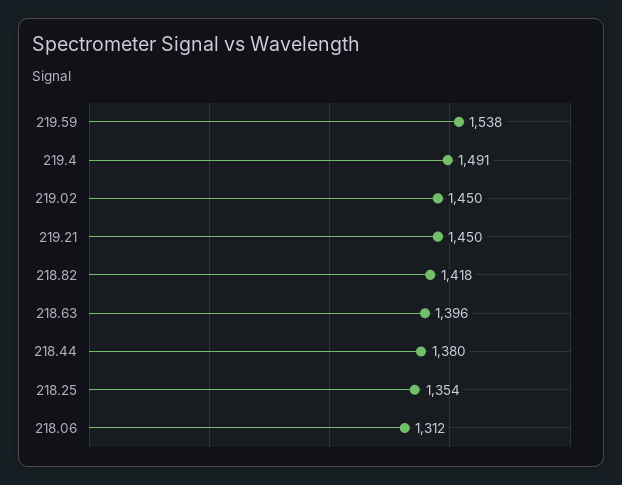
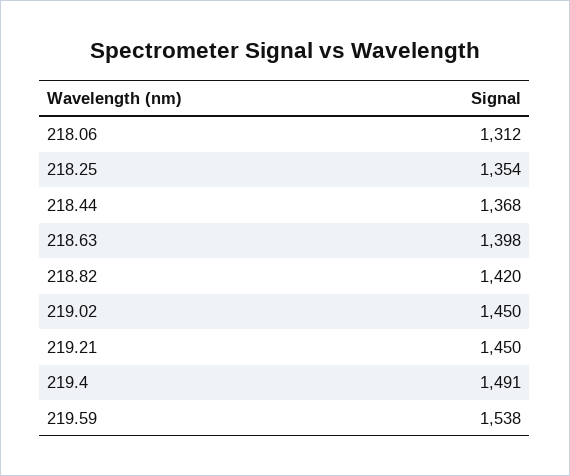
  {
    "219.59": 1538,
    "219.4": 1491,
    "219.02": 1450,
    "219.21": 1450,
-   "218.82": 1418,
+   "218.82": 1420,
-   "218.63": 1396,
+   "218.63": 1398,
-   "218.44": 1380,
+   "218.44": 1368,
    "218.25": 1354,
    "218.06": 1312
  }

